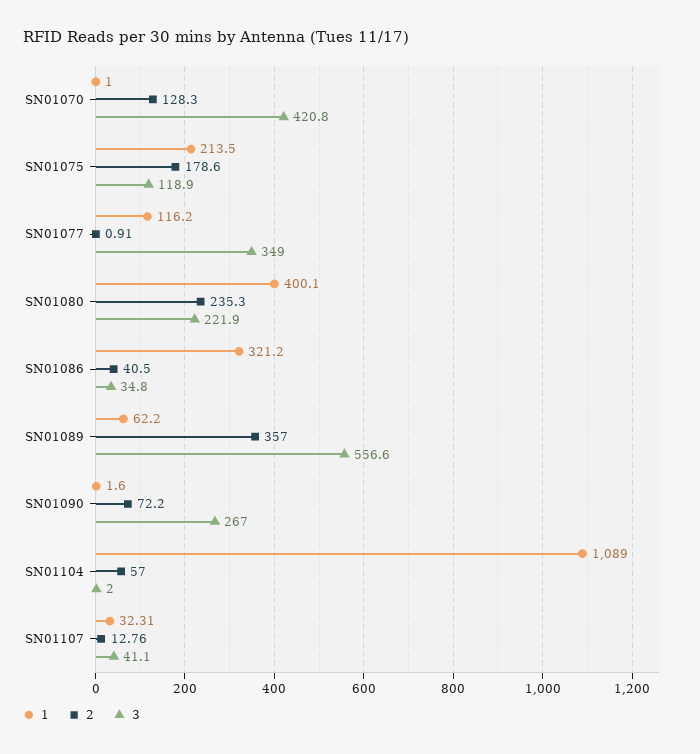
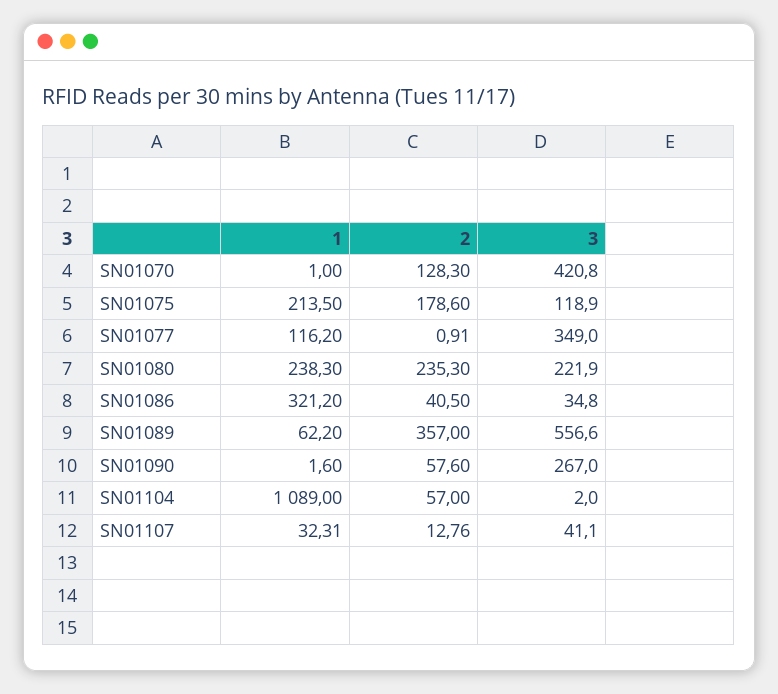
  {
    "1": {
      "SN01070": 1,
      "SN01075": 213.5,
      "SN01077": 116.2,
-     "SN01080": 400.1,
+     "SN01080": 238.3,
      "SN01086": 321.2,
      "SN01089": 62.2,
      "SN01090": 1.6,
      "SN01104": 1089,
      "SN01107": 32.31
    },
    "2": {
      "SN01070": 128.3,
      "SN01075": 178.6,
      "SN01077": 0.91,
      "SN01080": 235.3,
      "SN01086": 40.5,
      "SN01089": 357,
-     "SN01090": 72.2,
+     "SN01090": 57.6,
      "SN01104": 57,
      "SN01107": 12.76
    },
    "3": {
      "SN01070": 420.8,
      "SN01075": 118.9,
      "SN01077": 349,
      "SN01080": 221.9,
      "SN01086": 34.8,
      "SN01089": 556.6,
      "SN01090": 267,
      "SN01104": 2,
      "SN01107": 41.1
    }
  }

